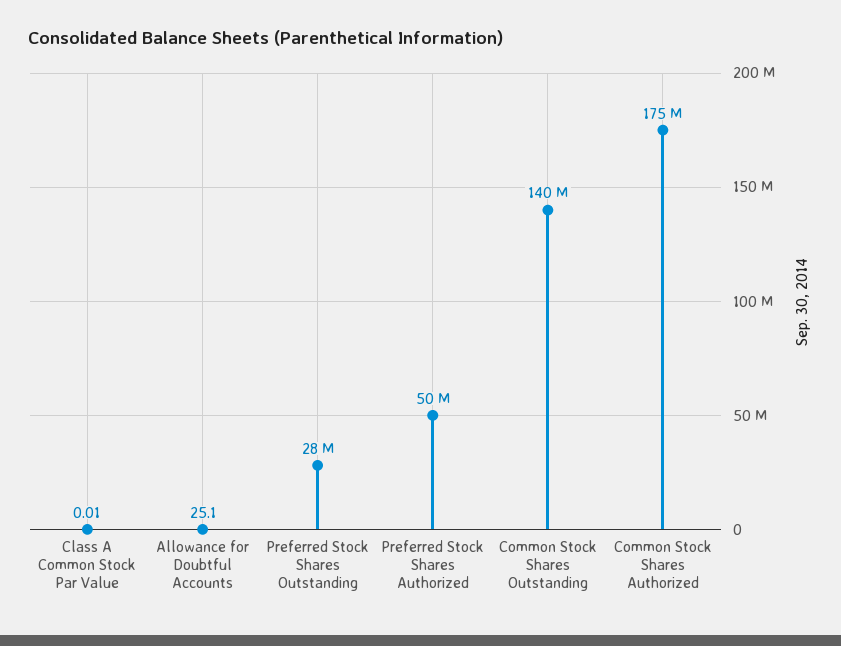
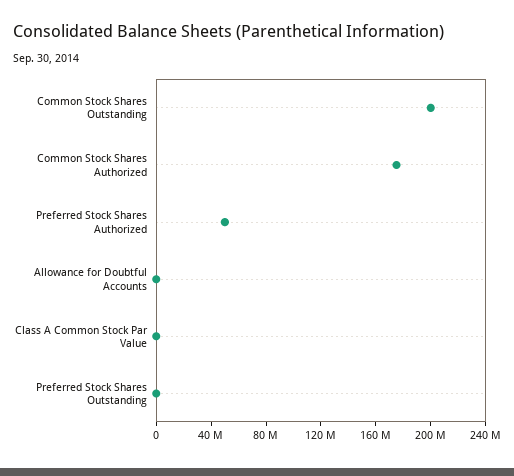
  {
    "Class A Common Stock Par Value": 0.01,
    "Allowance for Doubtful Accounts": 25.1,
-   "Preferred Stock Shares Outstanding": 28000000,
+   "Preferred Stock Shares Outstanding": 0,
    "Preferred Stock Shares Authorized": 50000000,
-   "Common Stock Shares Outstanding": 140000000,
+   "Common Stock Shares Outstanding": 200000000,
    "Common Stock Shares Authorized": 175000000
  }

